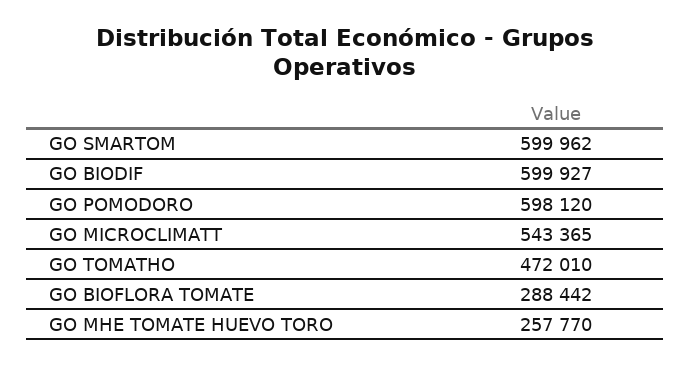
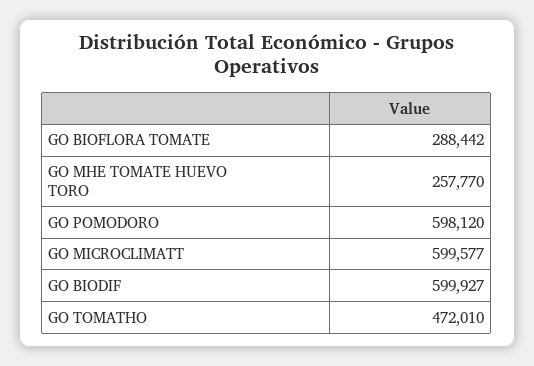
  {
-   "GO SMARTOM": 599962,
    "GO BIODIF": 599927,
    "GO POMODORO": 598120,
-   "GO MICROCLIMATT": 543365,
+   "GO MICROCLIMATT": 599577,
    "GO TOMATHO": 472010,
    "GO BIOFLORA TOMATE": 288442,
    "GO MHE TOMATE HUEVO TORO": 257770
  }

